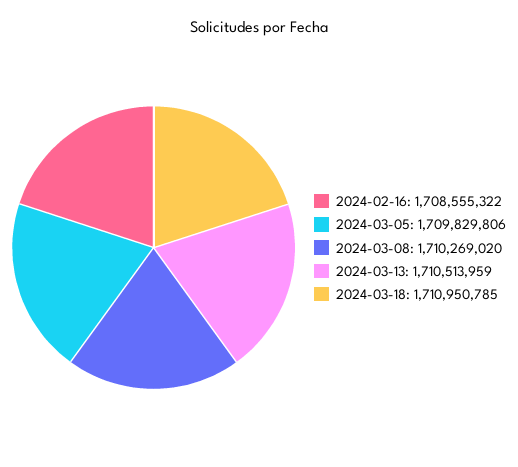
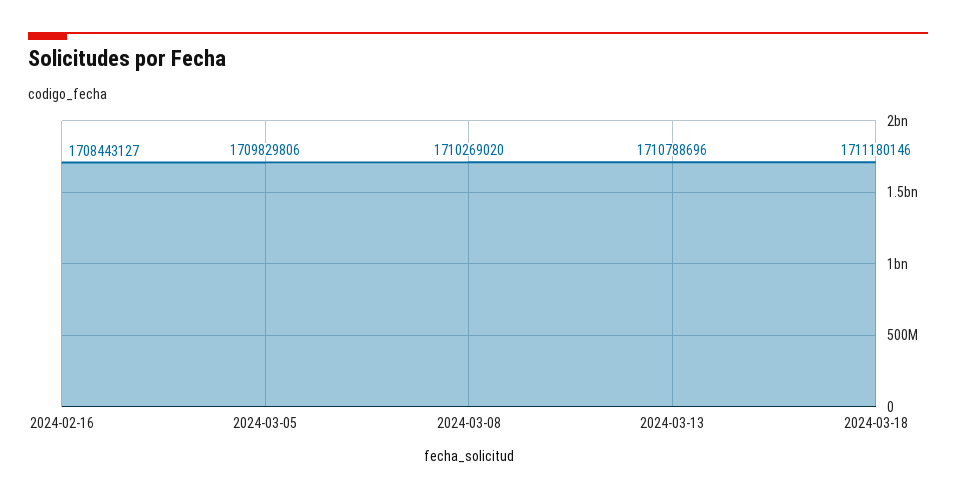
  {
-   "2024-02-16": 1708555322,
+   "2024-02-16": 1708443127,
    "2024-03-05": 1709829806,
    "2024-03-08": 1710269020,
-   "2024-03-13": 1710513959,
+   "2024-03-13": 1710788696,
-   "2024-03-18": 1710950785
+   "2024-03-18": 1711180146
  }

